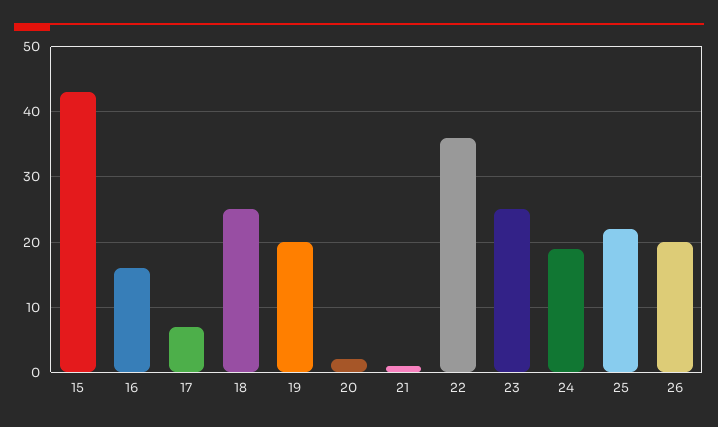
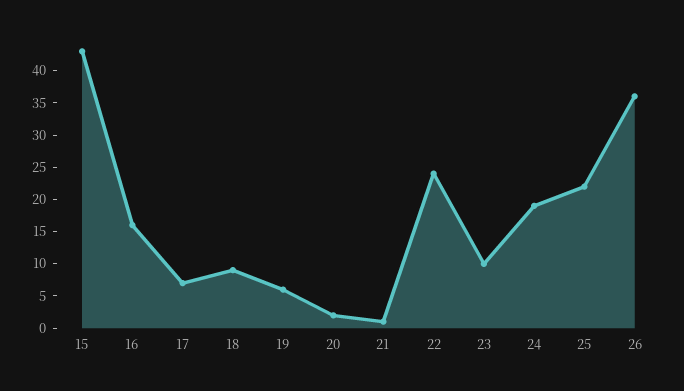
  {
    "15": 43,
    "16": 16,
    "17": 7,
-   "18": 25,
+   "18": 10,
-   "19": 20,
+   "19": 5,
    "20": 2,
    "21": 1,
-   "22": 36,
+   "22": 25,
-   "23": 25,
+   "23": 10,
    "24": 19,
    "25": 22,
-   "26": 20
+   "26": 35
  }

